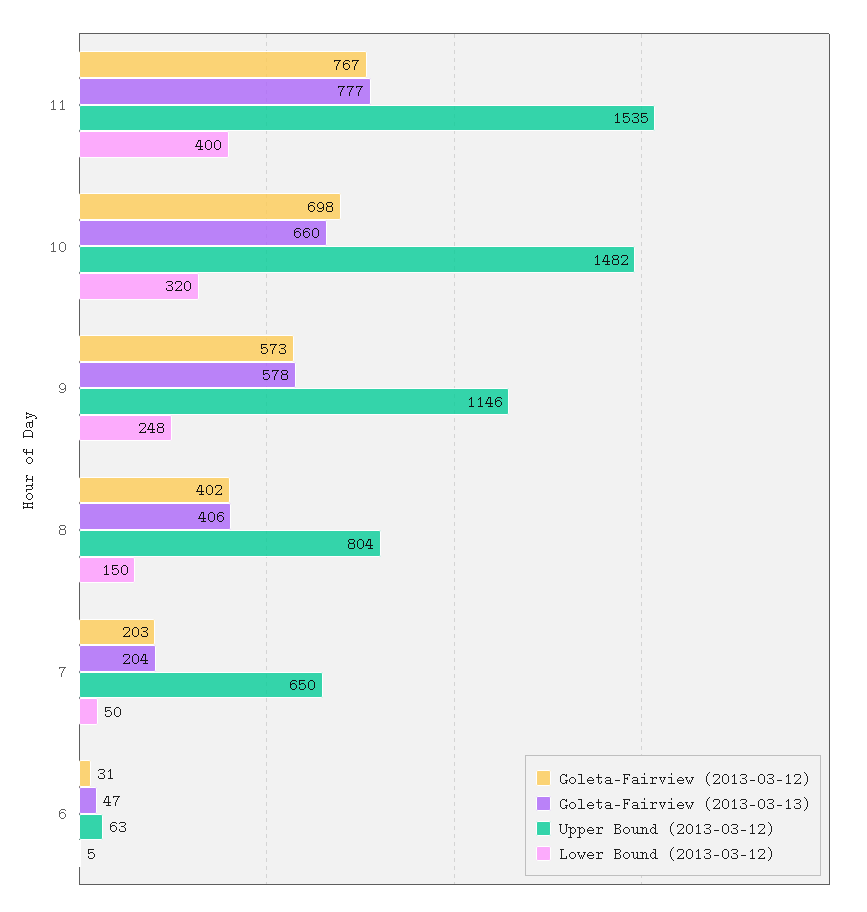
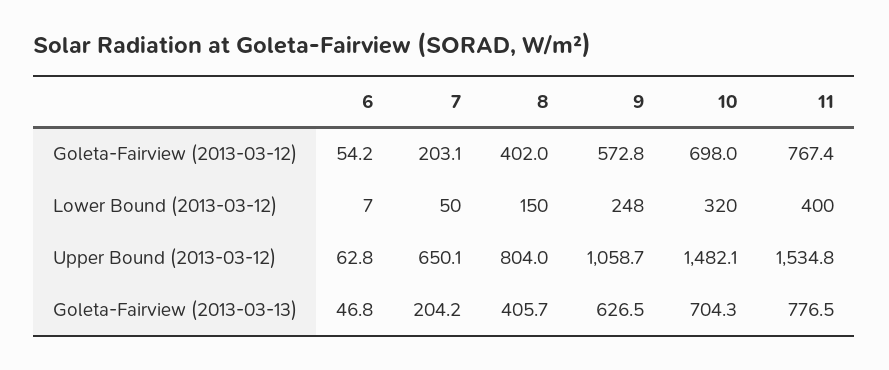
  {
    "Goleta-Fairview (2013-03-12)": {
      "11": 767.4,
      "10": 698,
      "9": 572.8,
      "8": 402,
      "7": 203.1,
-     "6": 31
+     "6": 54.2
    },
    "Goleta-Fairview (2013-03-13)": {
      "11": 776.5,
-     "10": 660,
+     "10": 704.3,
-     "9": 578,
+     "9": 626.5,
      "8": 405.7,
      "7": 204.2,
      "6": 46.8
    },
    "Upper Bound (2013-03-12)": {
      "11": 1534.8,
      "10": 1482.1,
-     "9": 1146,
+     "9": 1058.7,
      "8": 804,
      "7": 650.1,
      "6": 62.8
    },
    "Lower Bound (2013-03-12)": {
      "11": 400,
      "10": 320,
      "9": 248,
      "8": 150,
      "7": 50,
-     "6": 5
+     "6": 7
    }
  }

